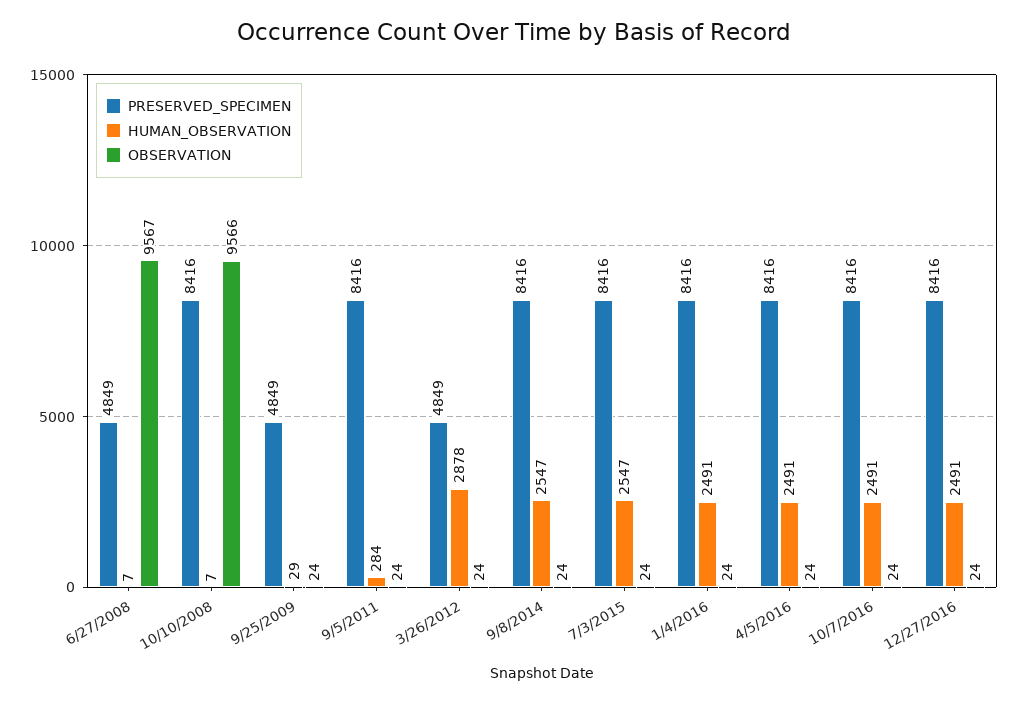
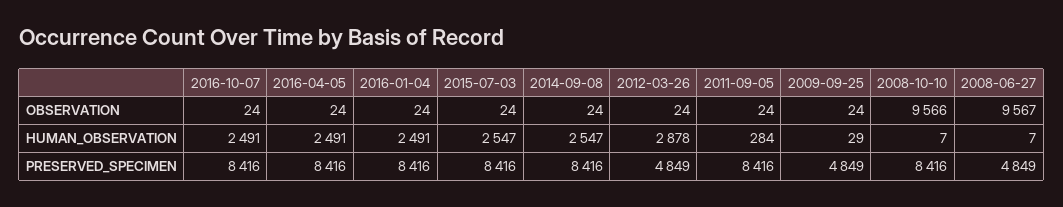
  {
    "PRESERVED_SPECIMEN": {
      "6/27/2008": 4849,
      "10/10/2008": 8416,
      "9/25/2009": 4849,
      "9/5/2011": 8416,
      "3/26/2012": 4849,
      "9/8/2014": 8416,
      "7/3/2015": 8416,
      "1/4/2016": 8416,
      "4/5/2016": 8416,
-     "10/7/2016": 8416,
+     "10/7/2016": 8416
-     "12/27/2016": 8416
    },
    "HUMAN_OBSERVATION": {
      "6/27/2008": 7,
      "10/10/2008": 7,
      "9/25/2009": 29,
      "9/5/2011": 284,
      "3/26/2012": 2878,
      "9/8/2014": 2547,
      "7/3/2015": 2547,
      "1/4/2016": 2491,
      "4/5/2016": 2491,
-     "10/7/2016": 2491,
+     "10/7/2016": 2491
-     "12/27/2016": 2491
    },
    "OBSERVATION": {
      "6/27/2008": 9567,
      "10/10/2008": 9566,
      "9/25/2009": 24,
      "9/5/2011": 24,
      "3/26/2012": 24,
      "9/8/2014": 24,
      "7/3/2015": 24,
      "1/4/2016": 24,
      "4/5/2016": 24,
-     "10/7/2016": 24,
+     "10/7/2016": 24
-     "12/27/2016": 24
    }
  }

